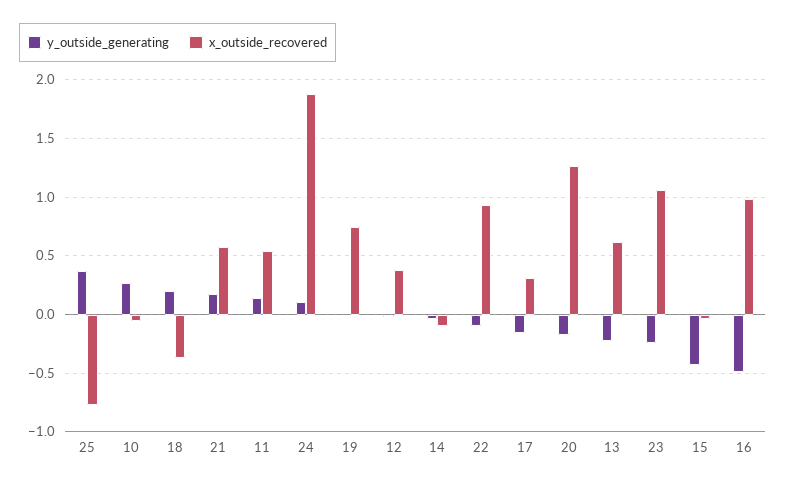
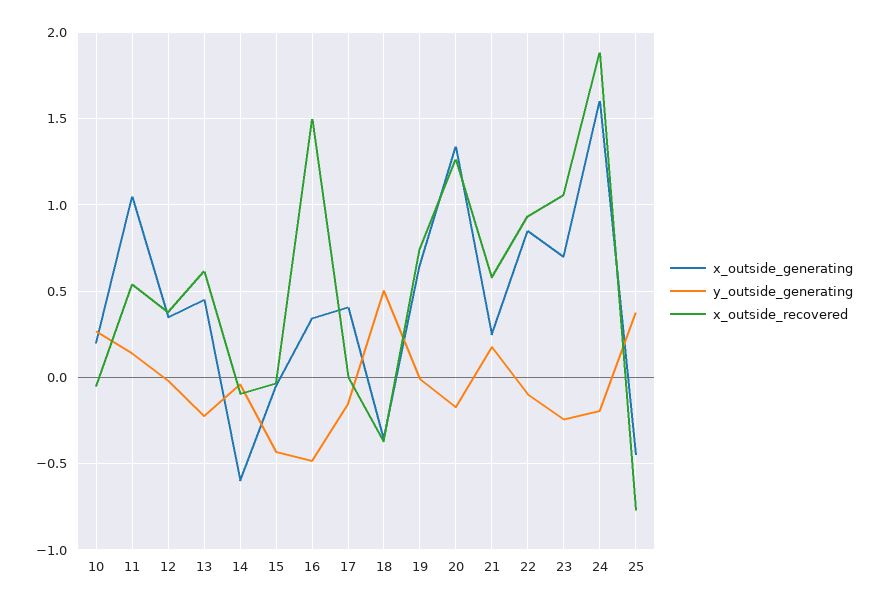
  {
    "y_outside_generating": {
      "25": 0.35,
      "10": 0.25,
-     "18": 0.2,
+     "18": 0.5,
      "21": 0.2,
      "11": 0.15,
-     "24": 0.1,
+     "24": -0.2,
      "19": 0,
      "12": 0,
      "14": -0.05,
      "22": -0.1,
      "17": -0.15,
      "20": -0.15,
      "13": -0.2,
      "23": -0.25,
      "15": -0.45,
      "16": -0.5
    },
    "x_outside_recovered": {
      "25": -0.75,
      "10": -0.05,
      "18": -0.35,
      "21": 0.6,
      "11": 0.55,
      "24": 1.9,
      "19": 0.75,
      "12": 0.4,
      "14": -0.1,
      "22": 0.95,
-     "17": 0.3,
+     "17": 0,
      "20": 1.25,
      "13": 0.6,
      "23": 1.05,
      "15": -0.05,
-     "16": 1
+     "16": 1.5
-   }
+   },
+   "x_outside_generating": {
+     "10": 0.2,
+     "11": 1.05,
+     "12": 0.35,
+     "13": 0.45,
+     "14": -0.6,
+     "15": -0.05,
+     "16": 0.35,
+     "17": 0.4,
+     "18": -0.35,
+     "19": 0.65,
+     "20": 1.35,
+     "21": 0.25,
+     "22": 0.85,
+     "23": 0.7,
+     "24": 1.6,
+     "25": -0.45
+   }
  }

